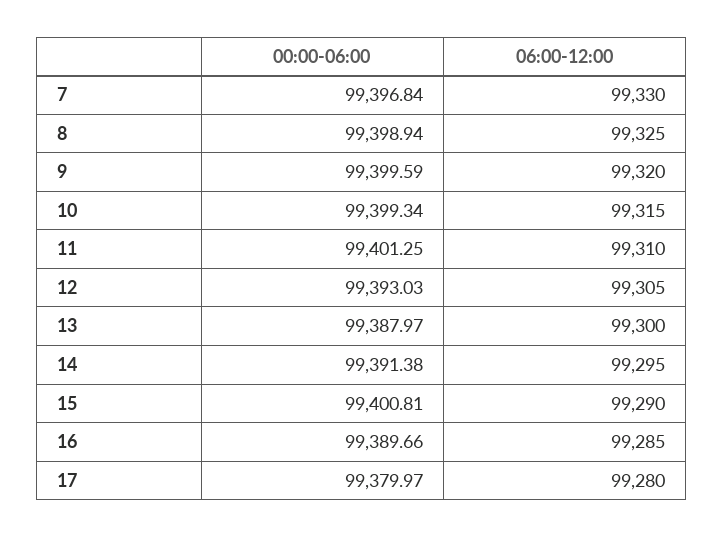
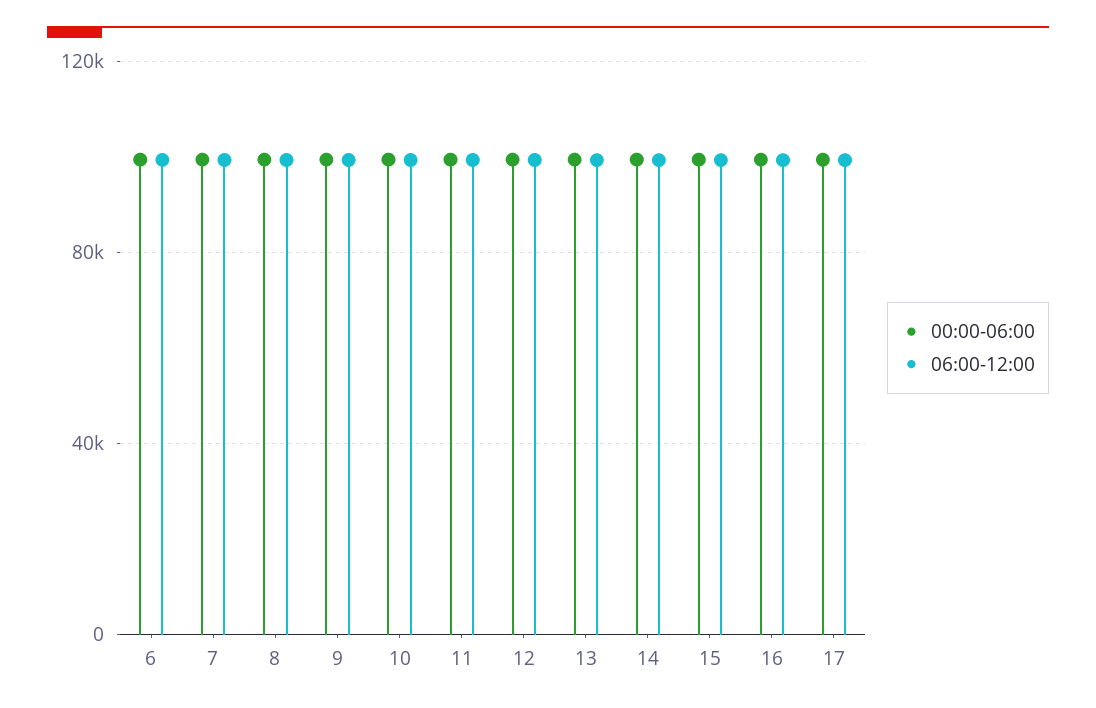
  {
    "00:00-06:00": {
      "7": 99396.84,
      "8": 99398.94,
      "9": 99399.59,
      "10": 99399.34,
      "11": 99401.25,
      "12": 99393.03,
      "13": 99387.97,
      "14": 99391.38,
      "15": 99400.81,
      "16": 99389.66,
-     "17": 99379.97
+     "17": 99379.97,
+     "6": 100000
    },
    "06:00-12:00": {
      "7": 99330,
      "8": 99325,
      "9": 99320,
      "10": 99315,
      "11": 99310,
      "12": 99305,
      "13": 99300,
      "14": 99295,
      "15": 99290,
      "16": 99285,
-     "17": 99280
+     "17": 99280,
+     "6": 100000
    }
  }

